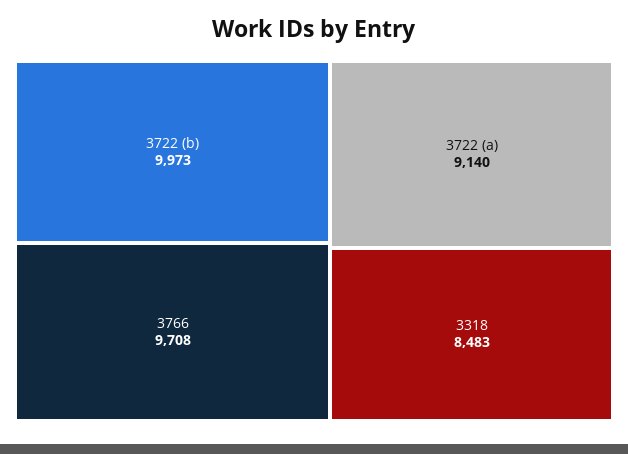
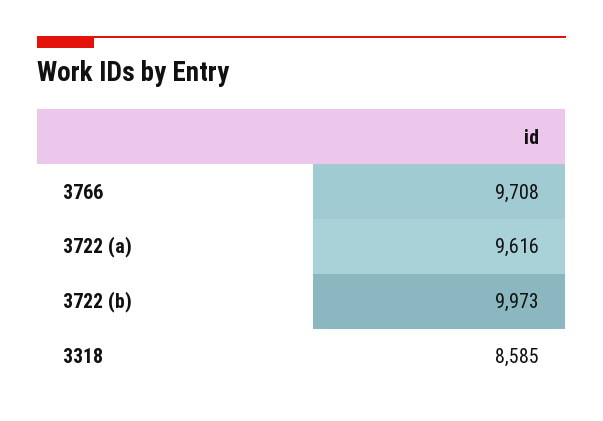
  {
    "3722 (b)": 9973,
    "3766": 9708,
-   "3722 (a)": 9140,
+   "3722 (a)": 9616,
-   "3318": 8483
+   "3318": 8585
  }

